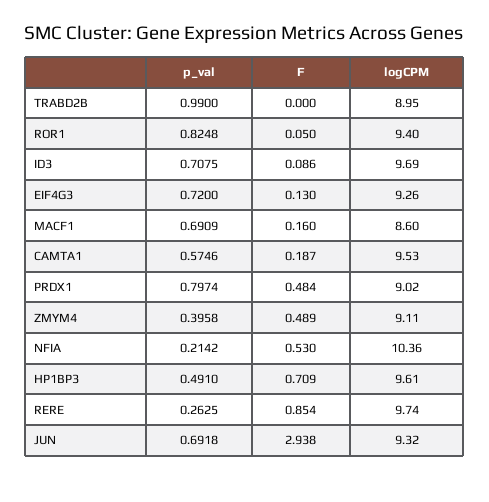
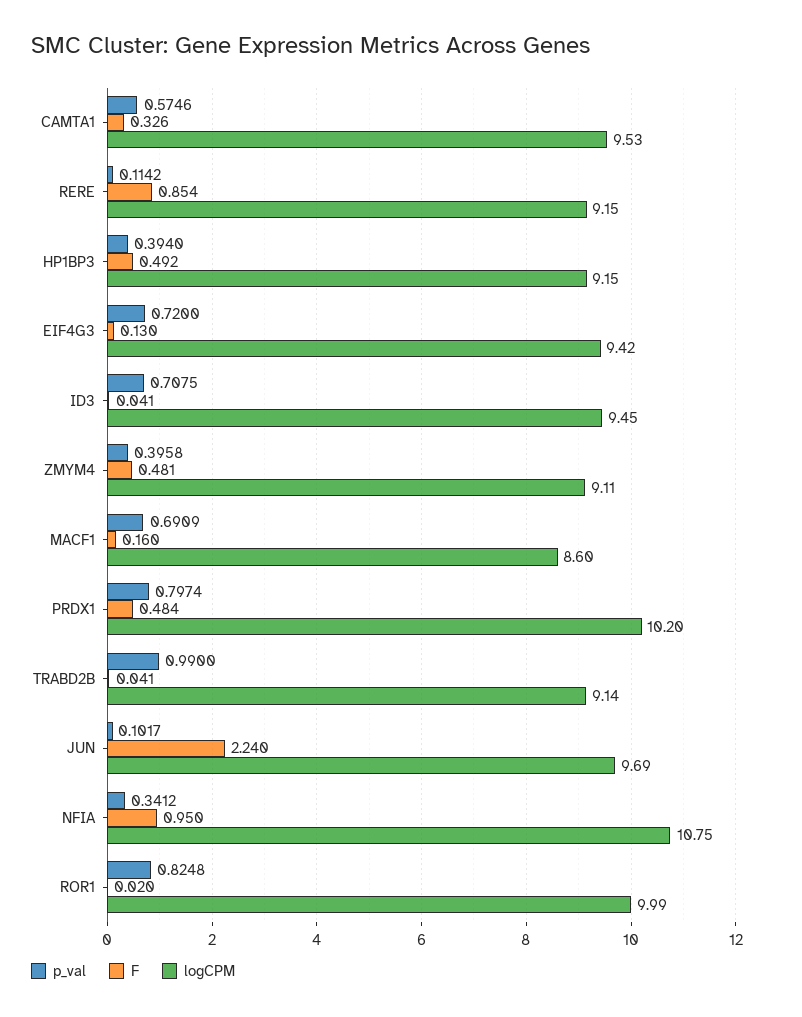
  {
    "p_val": {
      "TRABD2B": 0.99,
      "ROR1": 0.8248,
      "ID3": 0.7075,
      "EIF4G3": 0.72,
      "MACF1": 0.6909,
      "CAMTA1": 0.5746,
      "PRDX1": 0.7974,
      "ZMYM4": 0.3958,
-     "NFIA": 0.2142,
+     "NFIA": 0.3412,
-     "HP1BP3": 0.491,
+     "HP1BP3": 0.394,
-     "RERE": 0.2625,
+     "RERE": 0.1142,
-     "JUN": 0.6918
+     "JUN": 0.1017
    },
    "F": {
-     "TRABD2B": 0,
+     "TRABD2B": 0.041,
-     "ROR1": 0.05,
+     "ROR1": 0.02,
-     "ID3": 0.086,
+     "ID3": 0.041,
      "EIF4G3": 0.13,
      "MACF1": 0.16,
-     "CAMTA1": 0.187,
+     "CAMTA1": 0.326,
      "PRDX1": 0.484,
-     "ZMYM4": 0.489,
+     "ZMYM4": 0.481,
-     "NFIA": 0.53,
+     "NFIA": 0.95,
-     "HP1BP3": 0.709,
+     "HP1BP3": 0.492,
      "RERE": 0.854,
-     "JUN": 2.938
+     "JUN": 2.24
    },
    "logCPM": {
-     "TRABD2B": 8.95,
+     "TRABD2B": 9.14,
-     "ROR1": 9.4,
+     "ROR1": 9.99,
-     "ID3": 9.69,
+     "ID3": 9.45,
-     "EIF4G3": 9.26,
+     "EIF4G3": 9.42,
      "MACF1": 8.6,
      "CAMTA1": 9.53,
-     "PRDX1": 9.02,
+     "PRDX1": 10.2,
      "ZMYM4": 9.11,
-     "NFIA": 10.36,
+     "NFIA": 10.75,
-     "HP1BP3": 9.61,
+     "HP1BP3": 9.15,
-     "RERE": 9.74,
+     "RERE": 9.15,
-     "JUN": 9.32
+     "JUN": 9.69
    }
  }

